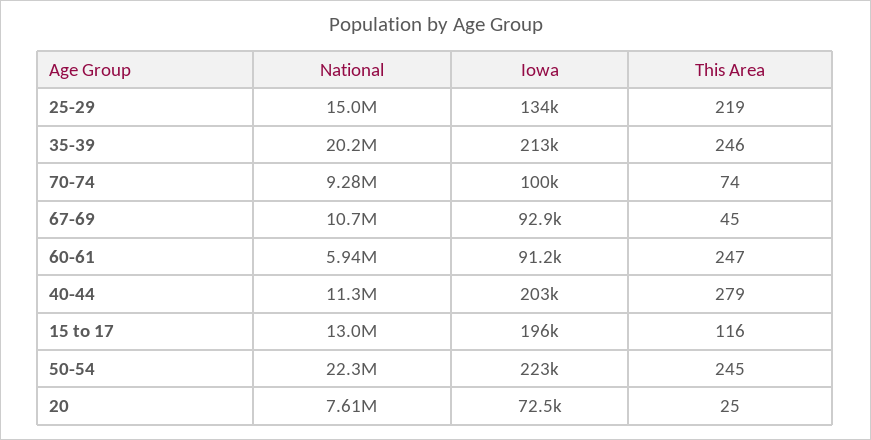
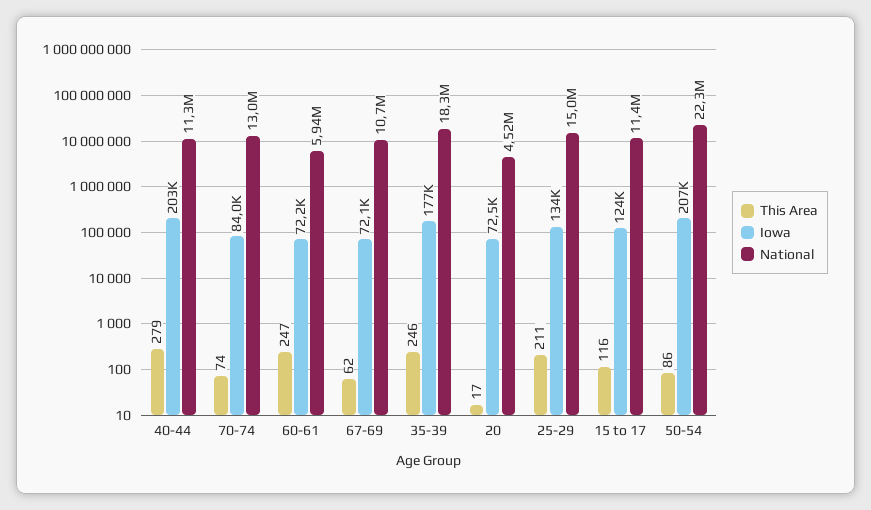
  {
    "National": {
      "25-29": 15000000,
-     "35-39": 20200000,
+     "35-39": 18300000,
-     "70-74": 9280000,
+     "70-74": 13000000,
      "67-69": 10700000,
      "60-61": 5940000,
      "40-44": 11300000,
-     "15 to 17": 13000000,
+     "15 to 17": 11400000,
      "50-54": 22300000,
-     "20": 7610000
+     "20": 4520000
    },
    "Iowa": {
      "25-29": 134000,
-     "35-39": 213000,
+     "35-39": 177000,
-     "70-74": 100000,
+     "70-74": 84000,
-     "67-69": 92900,
+     "67-69": 72100,
-     "60-61": 91200,
+     "60-61": 72200,
      "40-44": 203000,
-     "15 to 17": 196000,
+     "15 to 17": 124000,
-     "50-54": 223000,
+     "50-54": 207000,
      "20": 72500
    },
    "This Area": {
-     "25-29": 219,
+     "25-29": 211,
      "35-39": 246,
      "70-74": 74,
-     "67-69": 45,
+     "67-69": 62,
      "60-61": 247,
      "40-44": 279,
      "15 to 17": 116,
-     "50-54": 245,
+     "50-54": 86,
-     "20": 25
+     "20": 17
    }
  }

